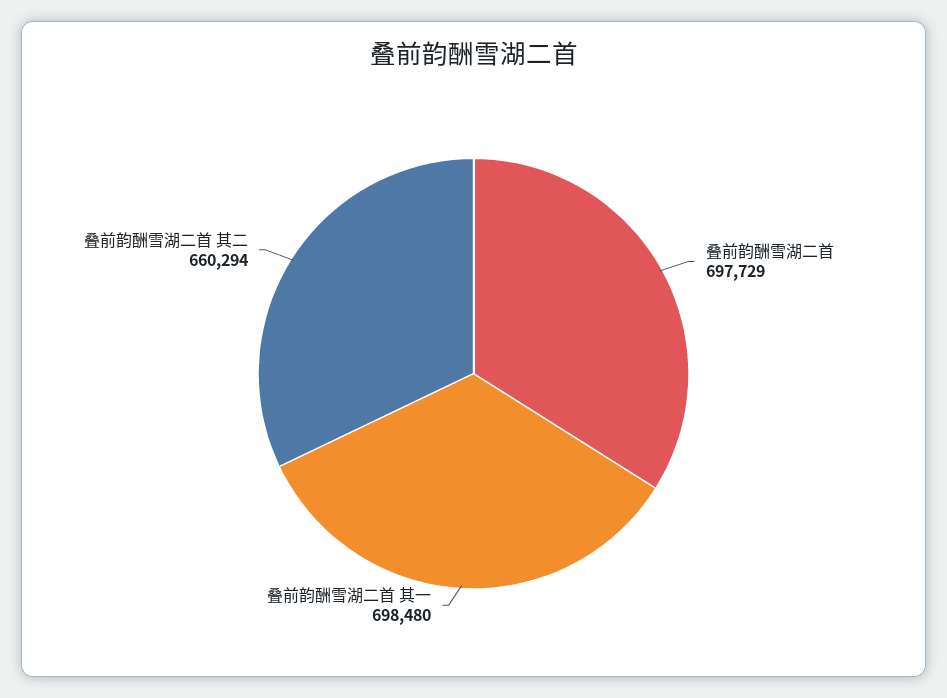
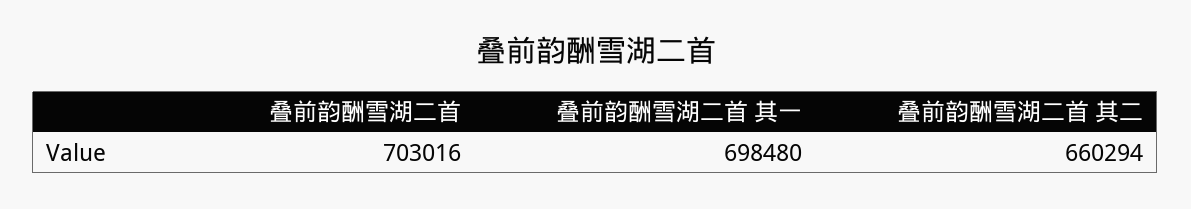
  {
-   "叠前韵酬雪湖二首": 697729,
+   "叠前韵酬雪湖二首": 703016,
    "叠前韵酬雪湖二首 其一": 698480,
    "叠前韵酬雪湖二首 其二": 660294
  }

